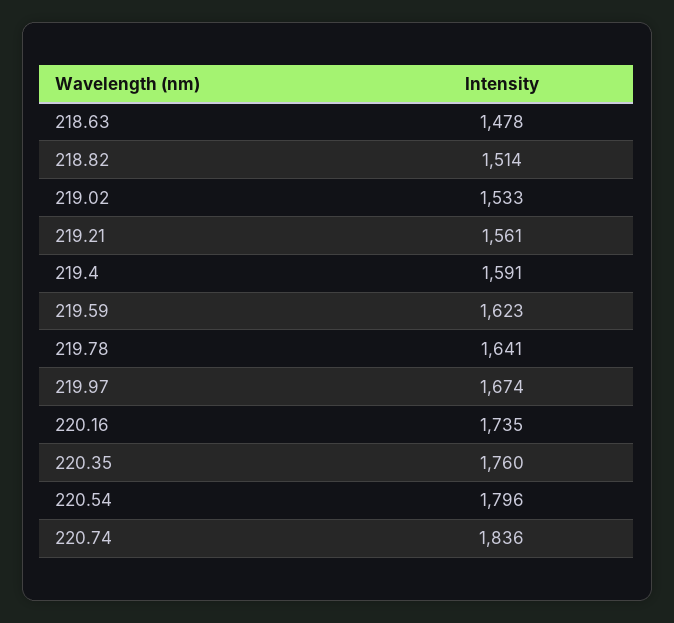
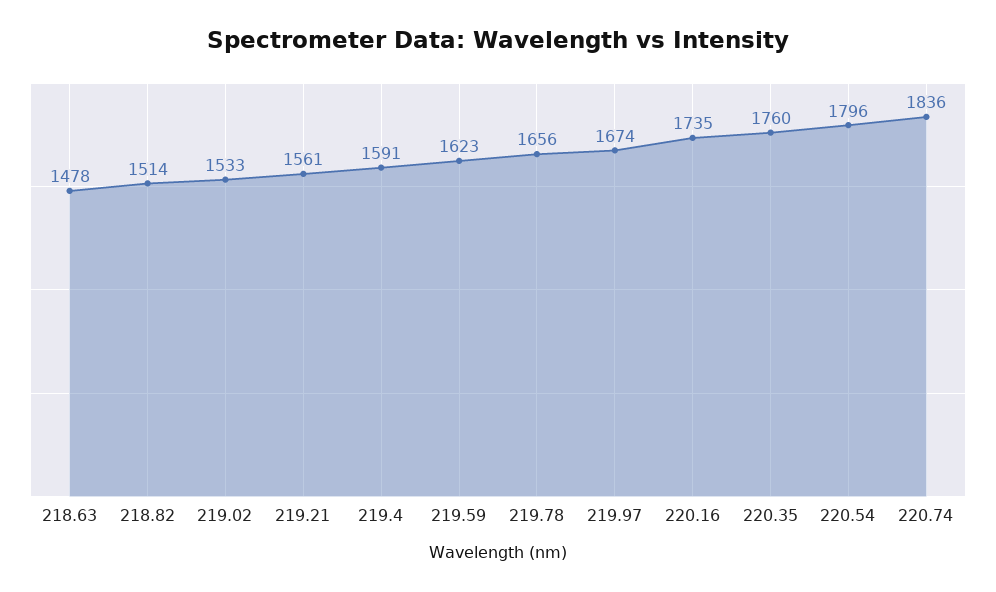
  {
    "218.63": 1478,
    "218.82": 1514,
    "219.02": 1533,
    "219.21": 1561,
    "219.4": 1591,
    "219.59": 1623,
-   "219.78": 1641,
+   "219.78": 1656,
    "219.97": 1674,
    "220.16": 1735,
    "220.35": 1760,
    "220.54": 1796,
    "220.74": 1836
  }

